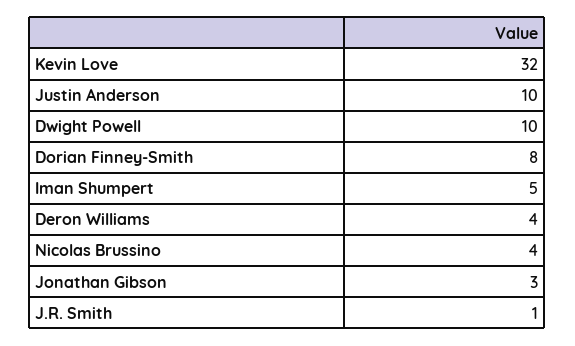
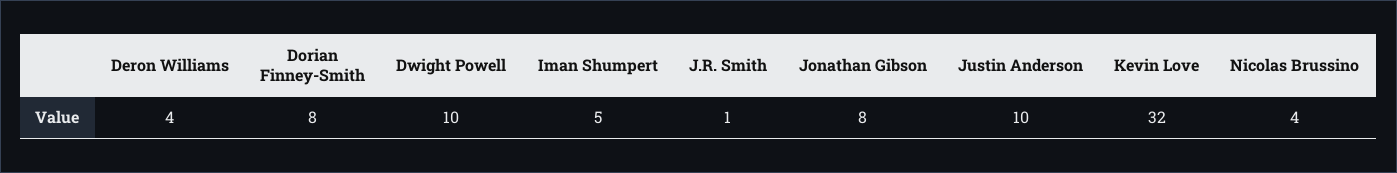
  {
    "Kevin Love": 32,
    "Justin Anderson": 10,
    "Dwight Powell": 10,
    "Dorian Finney-Smith": 8,
    "Iman Shumpert": 5,
    "Deron Williams": 4,
    "Nicolas Brussino": 4,
-   "Jonathan Gibson": 3,
+   "Jonathan Gibson": 8,
    "J.R. Smith": 1
  }

